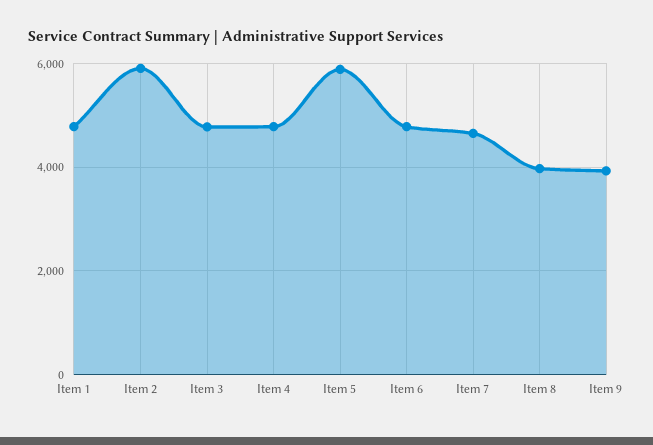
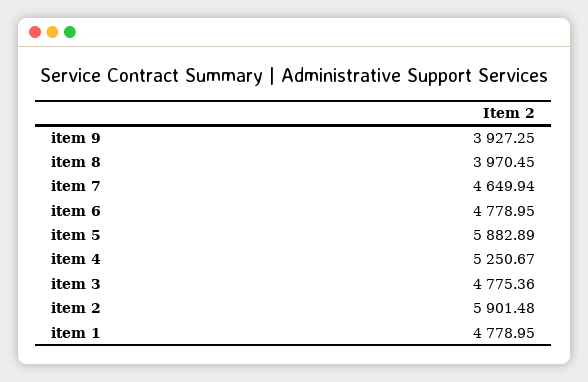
  {
    "Item 1": 4778.95,
    "Item 2": 5901.48,
    "Item 3": 4775.36,
-   "Item 4": 4800,
+   "Item 4": 5250.67,
    "Item 5": 5882.89,
    "Item 6": 4778.95,
    "Item 7": 4649.94,
    "Item 8": 3970.45,
    "Item 9": 3927.25
  }

